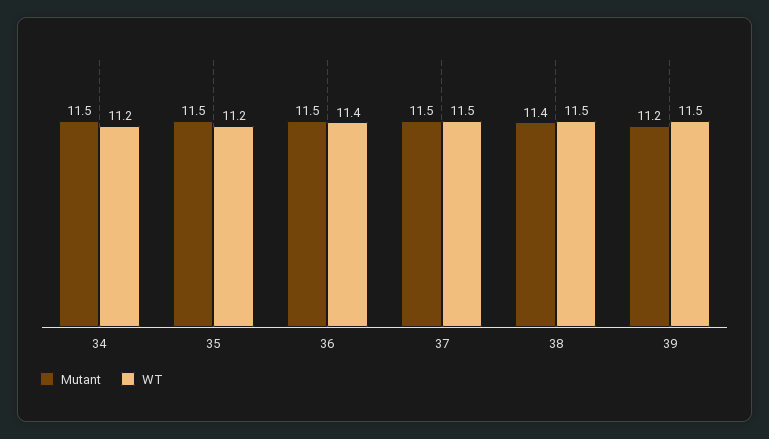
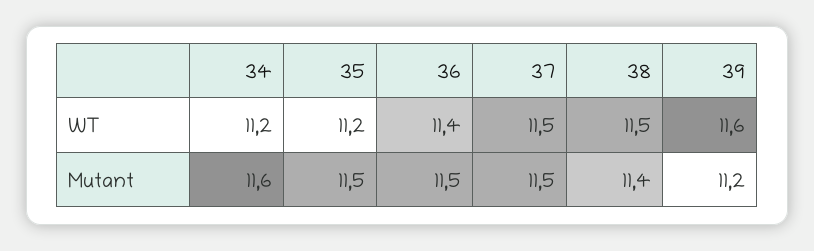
  {
    "Mutant": {
-     "34": 11.5,
+     "34": 11.6,
      "35": 11.5,
      "36": 11.5,
      "37": 11.5,
      "38": 11.4,
      "39": 11.2
    },
    "WT": {
      "34": 11.2,
      "35": 11.2,
      "36": 11.4,
      "37": 11.5,
      "38": 11.5,
-     "39": 11.5
+     "39": 11.6
    }
  }

